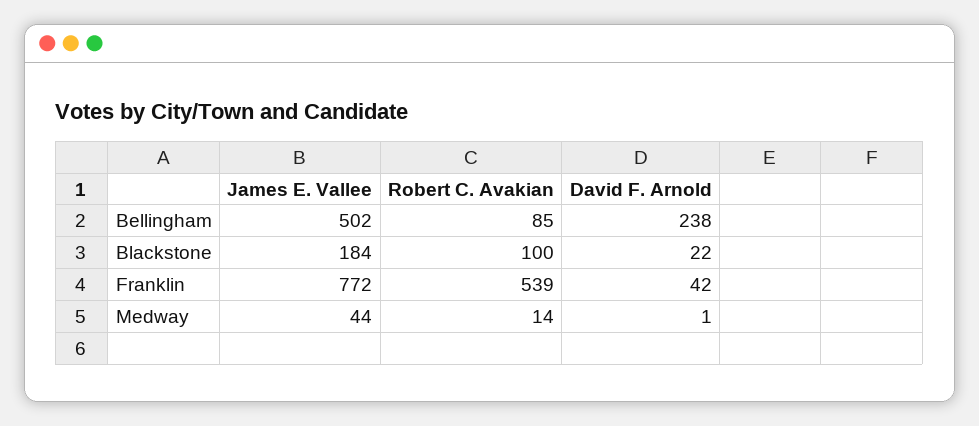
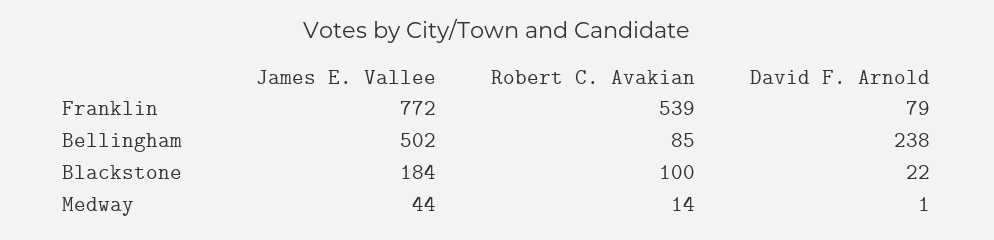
  {
    "James E. Vallee": {
      "Bellingham": 502,
      "Blackstone": 184,
      "Franklin": 772,
      "Medway": 44
    },
    "Robert C. Avakian": {
      "Bellingham": 85,
      "Blackstone": 100,
      "Franklin": 539,
      "Medway": 14
    },
    "David F. Arnold": {
      "Bellingham": 238,
      "Blackstone": 22,
-     "Franklin": 42,
+     "Franklin": 79,
      "Medway": 1
    }
  }

